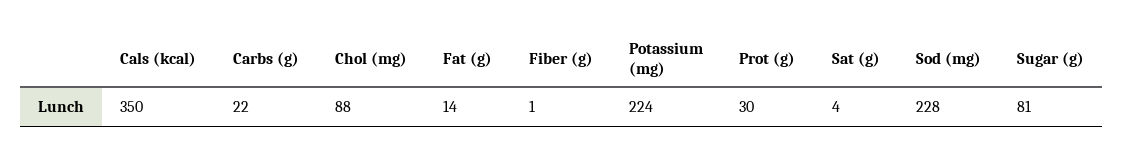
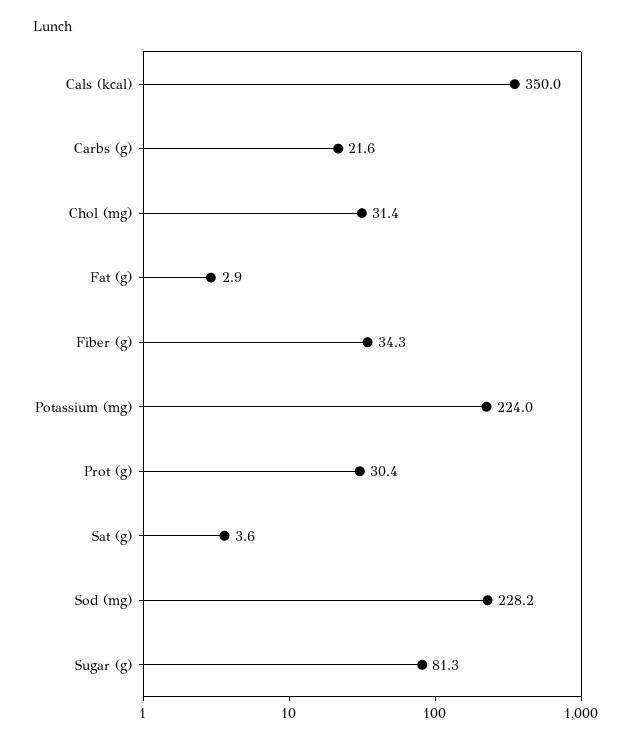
  {
    "Cals (kcal)": 350,
    "Carbs (g)": 21.6,
-   "Chol (mg)": 88,
+   "Chol (mg)": 31.4,
-   "Fat (g)": 14,
+   "Fat (g)": 2.9,
-   "Fiber (g)": 1,
+   "Fiber (g)": 34.3,
    "Potassium (mg)": 224,
    "Prot (g)": 30.4,
    "Sat (g)": 3.6,
    "Sod (mg)": 228.2,
    "Sugar (g)": 81.3
  }

